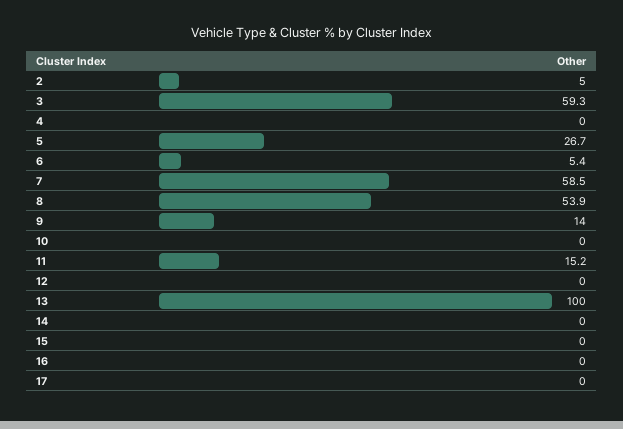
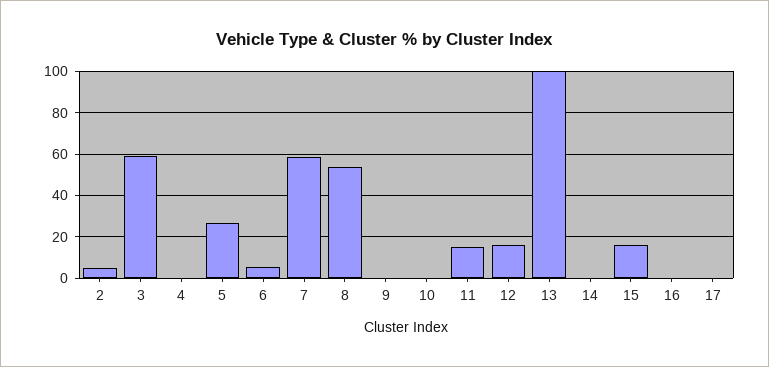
  {
    "2": 5,
    "3": 59.3,
    "4": 0,
    "5": 26.7,
    "6": 5.4,
    "7": 58.5,
    "8": 53.9,
-   "9": 14,
+   "9": 0,
    "10": 0,
    "11": 15.2,
-   "12": 0,
+   "12": 15,
    "13": 100,
    "14": 0,
-   "15": 0,
+   "15": 15,
    "16": 0,
    "17": 0
  }

